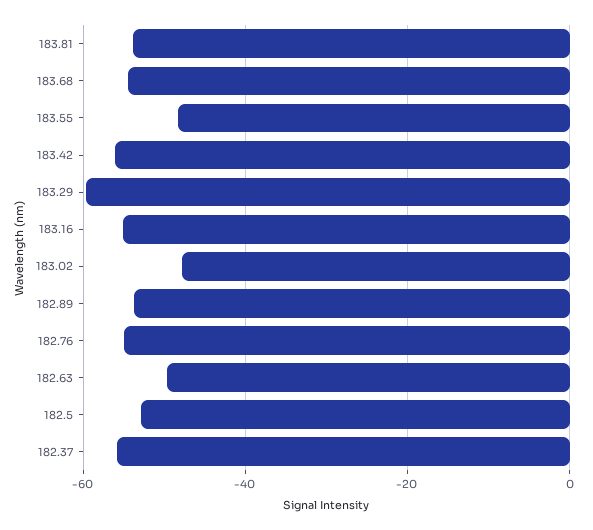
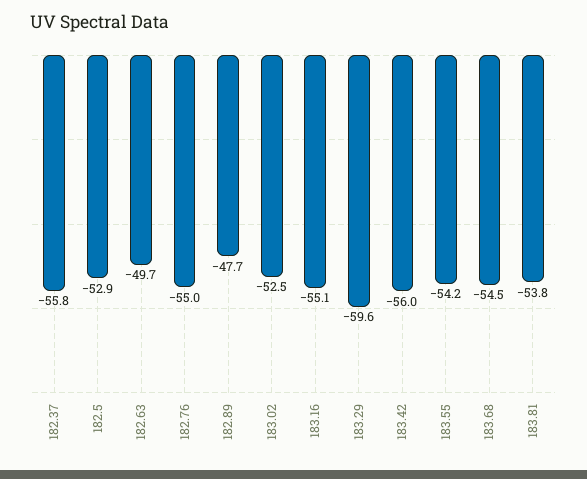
  {
    "183.81": -53.8,
    "183.68": -54.5,
-   "183.55": -48,
+   "183.55": -54.2,
    "183.42": -56,
    "183.29": -59.6,
    "183.16": -55.1,
-   "183.02": -48,
+   "183.02": -52.5,
-   "182.89": -54,
+   "182.89": -47.7,
    "182.76": -55,
    "182.63": -49.7,
    "182.5": -52.9,
    "182.37": -55.8
  }

